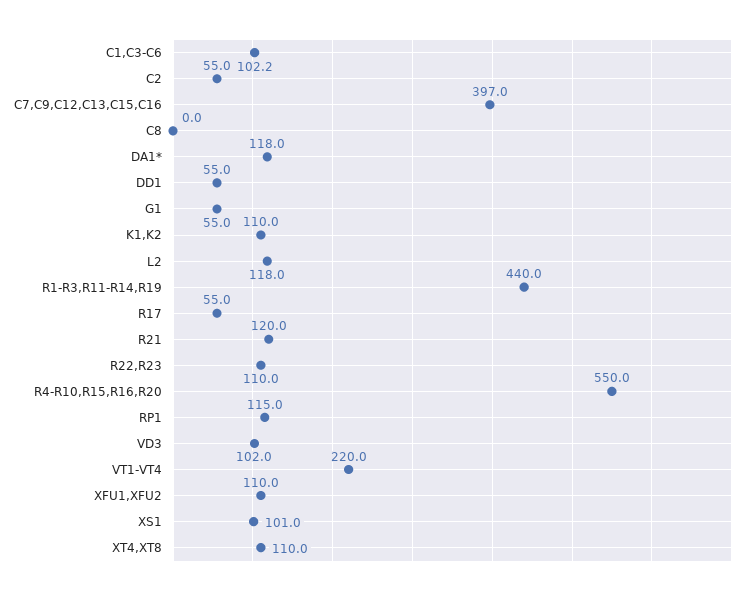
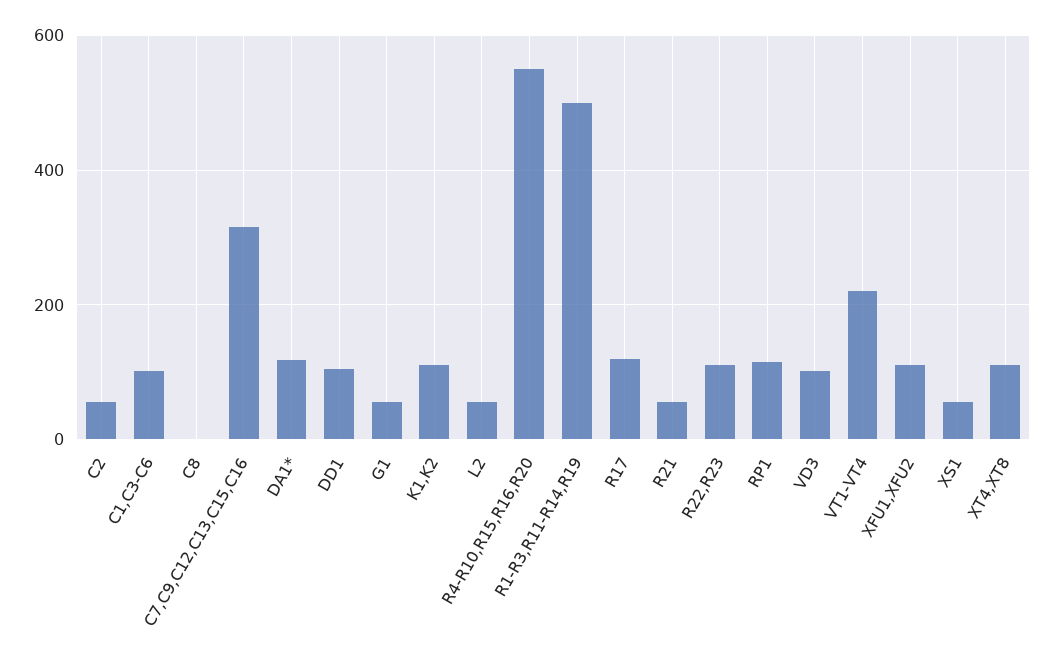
  {
    "C1,C3-C6": 102.2,
    "C2": 55,
-   "C7,C9,C12,C13,C15,C16": 397,
+   "C7,C9,C12,C13,C15,C16": 320,
    "C8": 0,
    "DA1*": 118,
-   "DD1": 55,
+   "DD1": 100,
    "G1": 55,
    "K1,K2": 110,
-   "L2": 118,
+   "L2": 60,
-   "R1-R3,R11-R14,R19": 440,
+   "R1-R3,R11-R14,R19": 500,
-   "R17": 55,
+   "R17": 120,
-   "R21": 120,
+   "R21": 60,
    "R22,R23": 110,
    "R4-R10,R15,R16,R20": 550,
    "RP1": 115,
    "VD3": 102,
    "VT1-VT4": 220,
    "XFU1,XFU2": 110,
-   "XS1": 101,
+   "XS1": 60,
    "XT4,XT8": 110
  }

